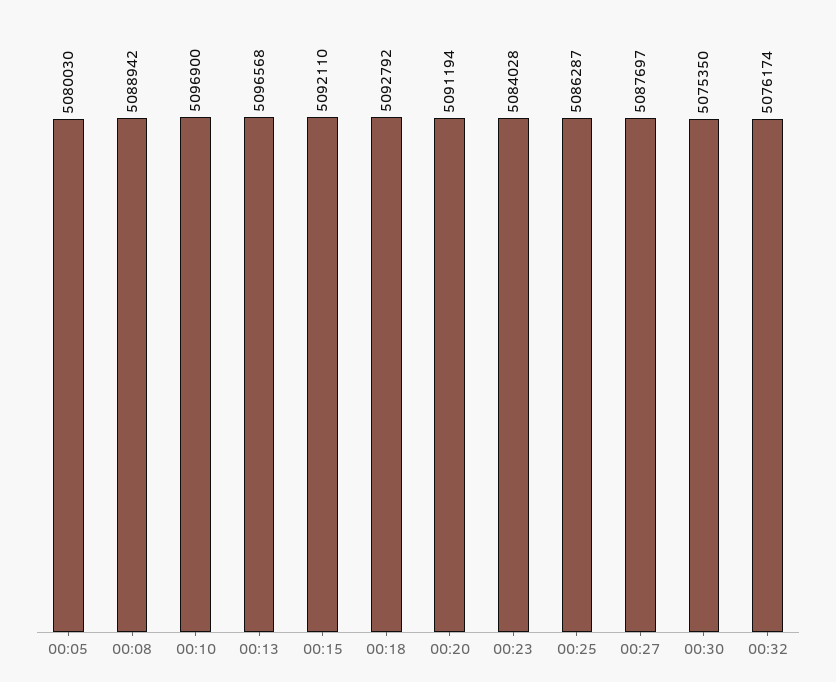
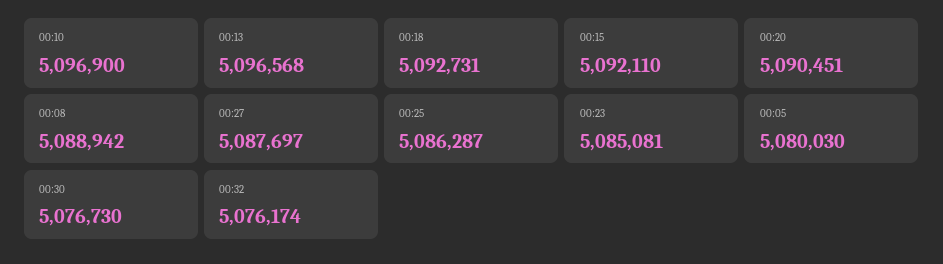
  {
    "00:05": 5080030,
    "00:08": 5088942,
    "00:10": 5096900,
    "00:13": 5096568,
    "00:15": 5092110,
-   "00:18": 5092792,
+   "00:18": 5092731,
-   "00:20": 5091194,
+   "00:20": 5090451,
-   "00:23": 5084028,
+   "00:23": 5085081,
    "00:25": 5086287,
    "00:27": 5087697,
-   "00:30": 5075350,
+   "00:30": 5076730,
    "00:32": 5076174
  }

